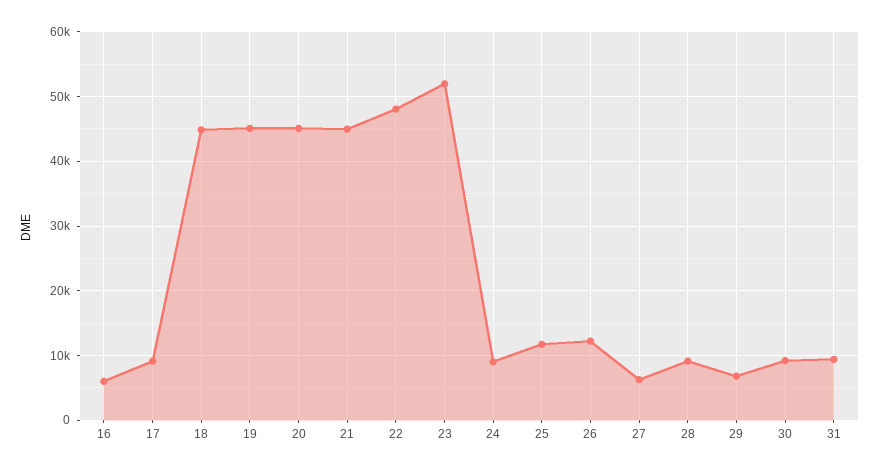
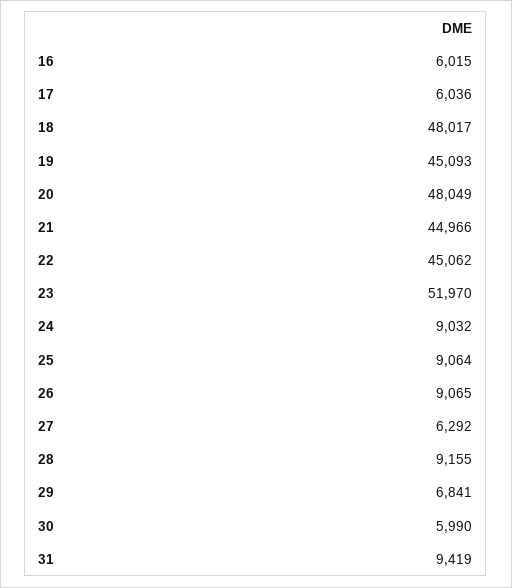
  {
    "16": 6015,
-   "17": 9000,
+   "17": 6036,
-   "18": 45000,
+   "18": 48017,
    "19": 45093,
-   "20": 45000,
+   "20": 48049,
    "21": 44966,
-   "22": 48000,
+   "22": 45062,
    "23": 51970,
    "24": 9032,
-   "25": 12000,
+   "25": 9064,
-   "26": 12000,
+   "26": 9065,
    "27": 6292,
    "28": 9155,
    "29": 6841,
-   "30": 9000,
+   "30": 5990,
    "31": 9419
  }

